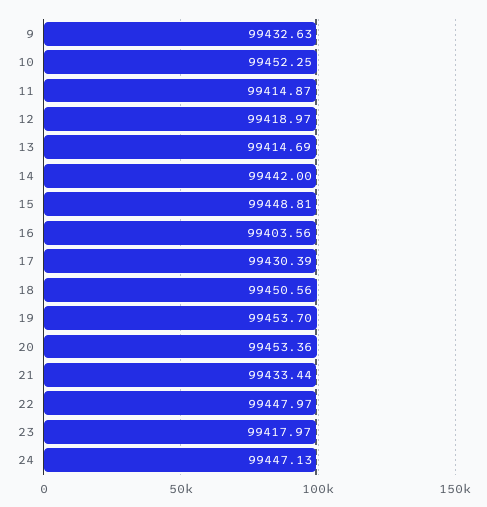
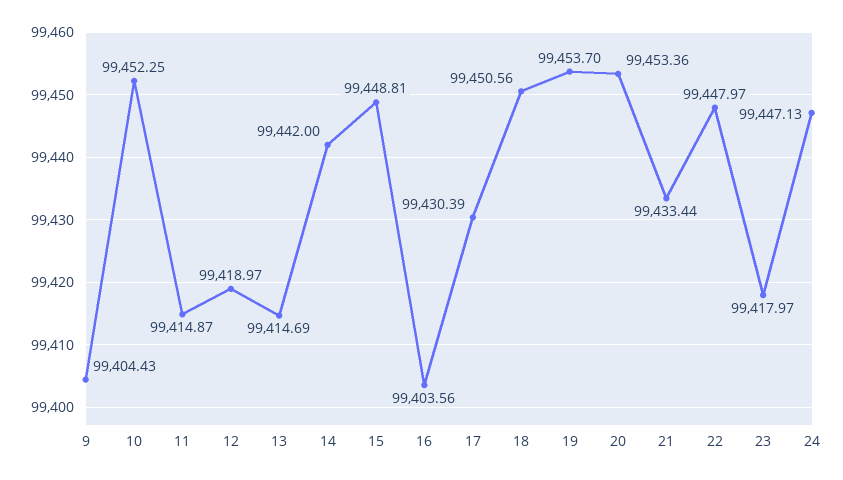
  {
-   "9": 99432.63,
+   "9": 99404.43,
    "10": 99452.25,
    "11": 99414.87,
    "12": 99418.97,
    "13": 99414.69,
    "14": 99442,
    "15": 99448.81,
    "16": 99403.56,
    "17": 99430.39,
    "18": 99450.56,
    "19": 99453.7,
    "20": 99453.36,
    "21": 99433.44,
    "22": 99447.97,
    "23": 99417.97,
    "24": 99447.13
  }

